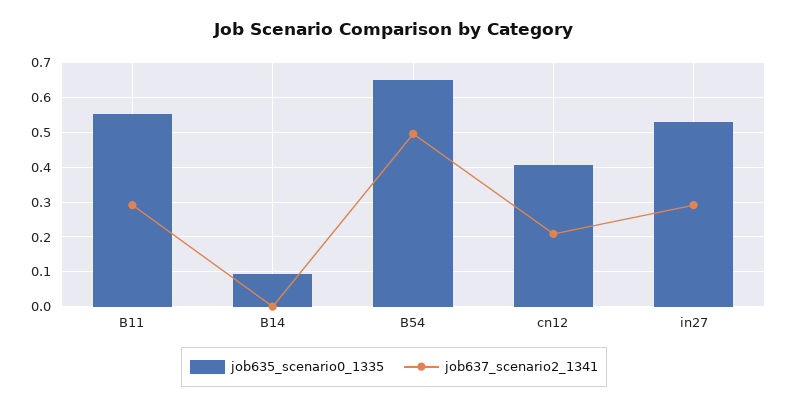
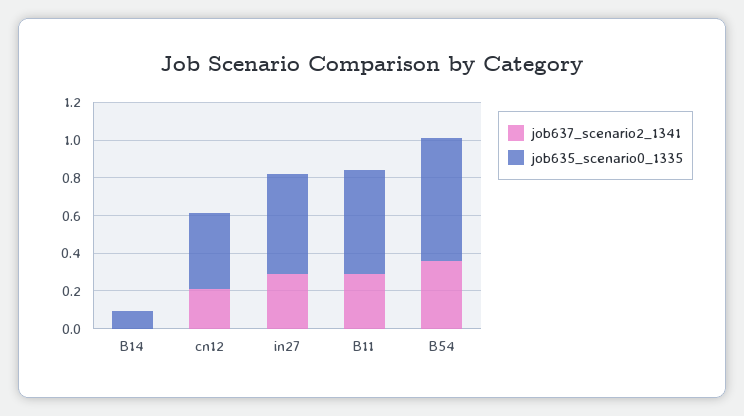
  {
    "job635_scenario0_1335": {
      "B11": 0.56,
      "B14": 0.1,
      "B54": 0.66,
      "cn12": 0.4,
      "in27": 0.54
    },
    "job637_scenario2_1341": {
      "B11": 0.3,
      "B14": 0,
-     "B54": 0.5,
+     "B54": 0.35,
      "cn12": 0.2,
      "in27": 0.3
    }
  }

